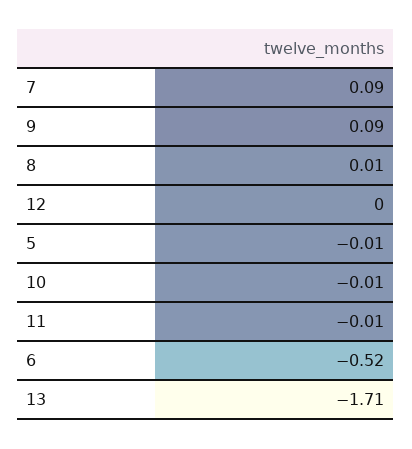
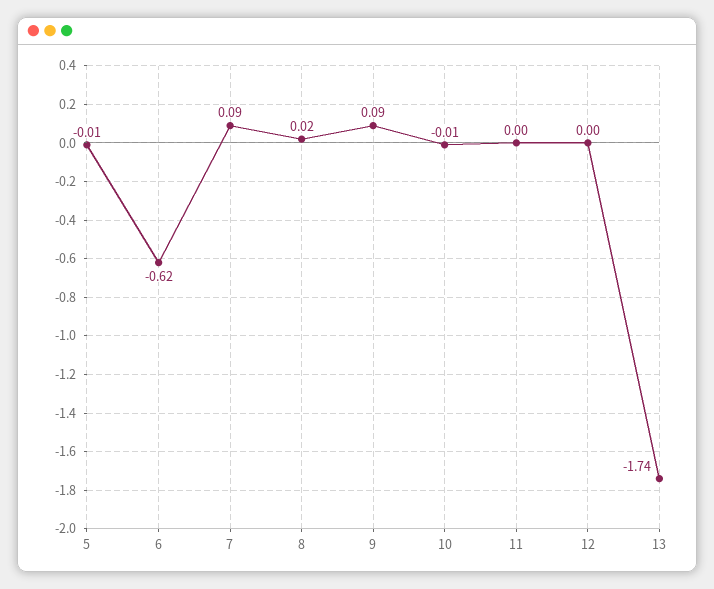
  {
    "7": 0.09,
    "9": 0.09,
-   "8": 0.01,
+   "8": 0.02,
    "12": 0,
    "5": -0.01,
    "10": -0.01,
-   "11": -0.01,
+   "11": 0,
-   "6": -0.52,
+   "6": -0.62,
-   "13": -1.71
+   "13": -1.74
  }

